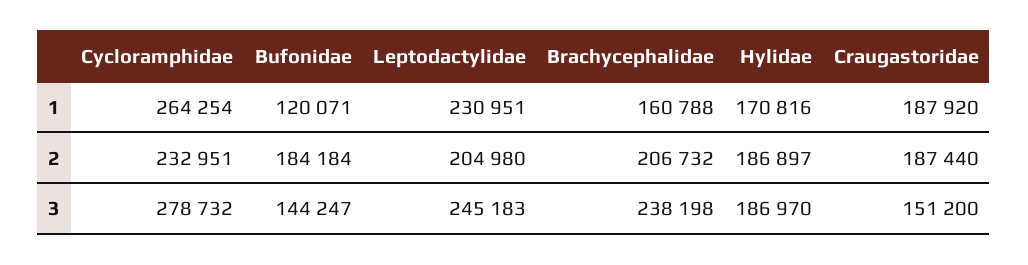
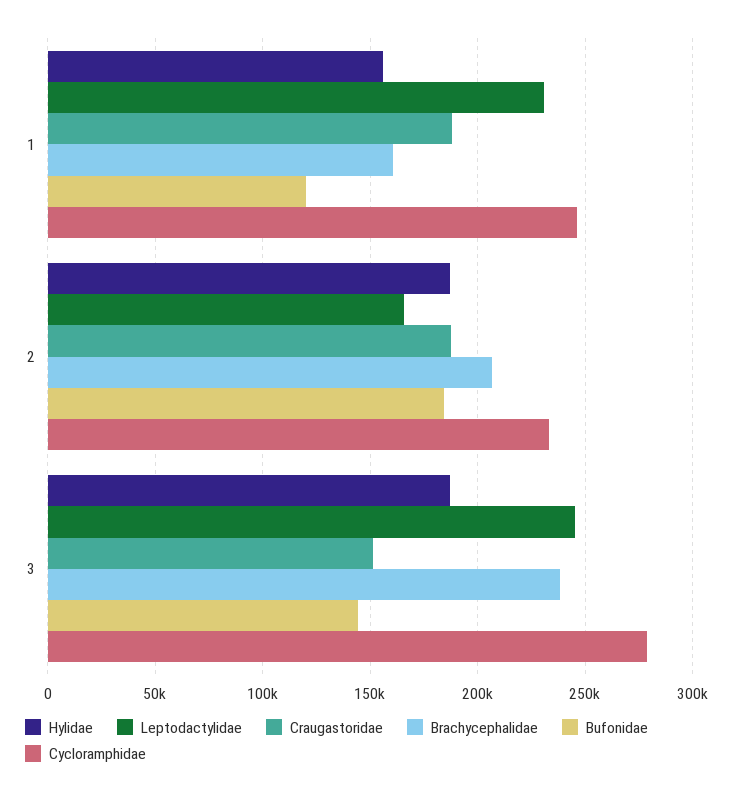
  {
    "Cycloramphidae": {
-     "1": 264254,
+     "1": 245000,
      "2": 232951,
      "3": 278732
    },
    "Bufonidae": {
      "1": 120071,
      "2": 184184,
      "3": 144247
    },
    "Leptodactylidae": {
      "1": 230951,
-     "2": 204980,
+     "2": 165000,
      "3": 245183
    },
    "Brachycephalidae": {
      "1": 160788,
      "2": 206732,
      "3": 238198
    },
    "Hylidae": {
-     "1": 170816,
+     "1": 155000,
      "2": 186897,
      "3": 186970
    },
    "Craugastoridae": {
      "1": 187920,
      "2": 187440,
      "3": 151200
    }
  }

